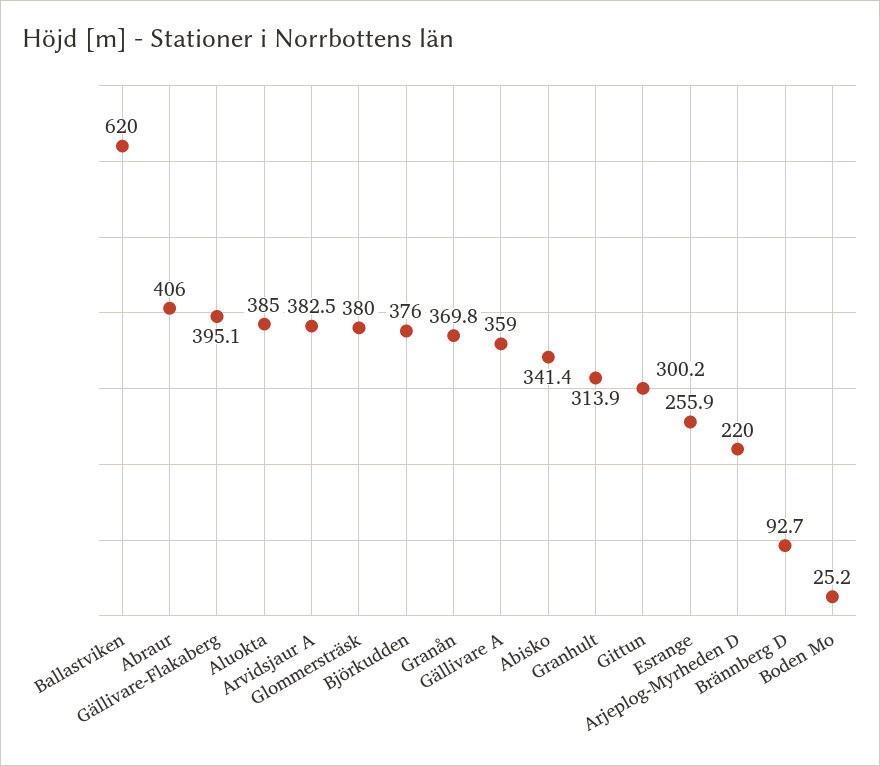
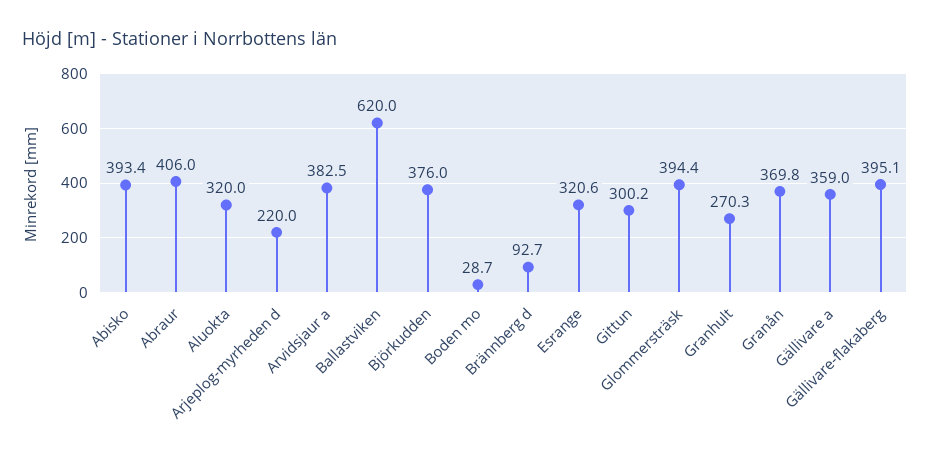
  {
    "Ballastviken": 620,
    "Abraur": 406,
    "Gällivare-Flakaberg": 395.1,
-   "Aluokta": 385,
+   "Aluokta": 320,
    "Arvidsjaur A": 382.5,
-   "Glommersträsk": 380,
+   "Glommersträsk": 394.4,
    "Björkudden": 376,
    "Granån": 369.8,
    "Gällivare A": 359,
-   "Abisko": 341.4,
+   "Abisko": 393.4,
-   "Granhult": 313.9,
+   "Granhult": 270.3,
    "Gittun": 300.2,
-   "Esrange": 255.9,
+   "Esrange": 320.6,
    "Arjeplog-Myrheden D": 220,
    "Brännberg D": 92.7,
-   "Boden Mo": 25.2
+   "Boden Mo": 28.7
  }

